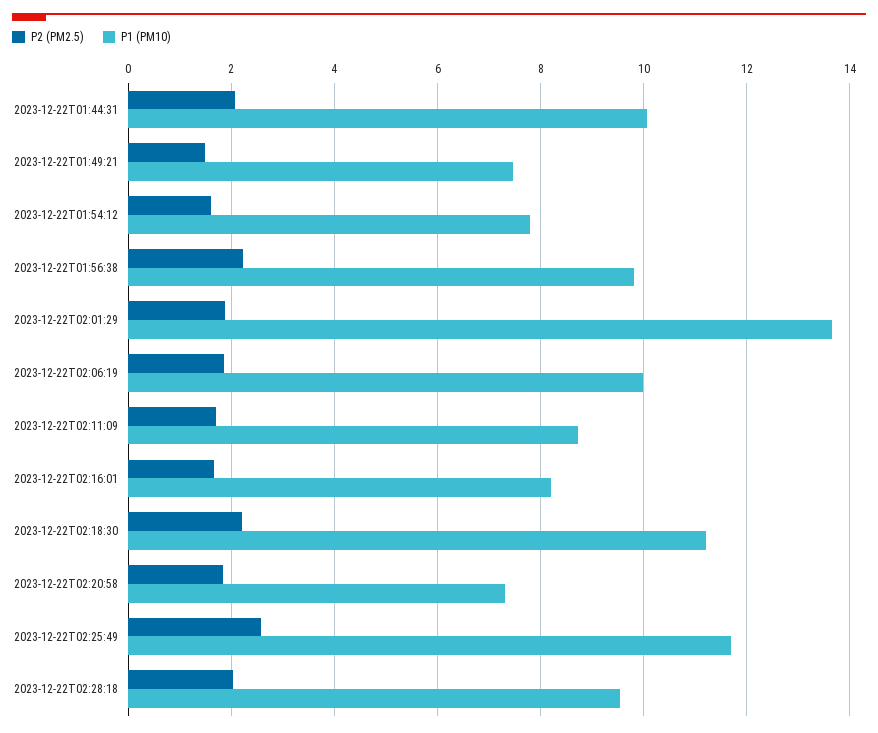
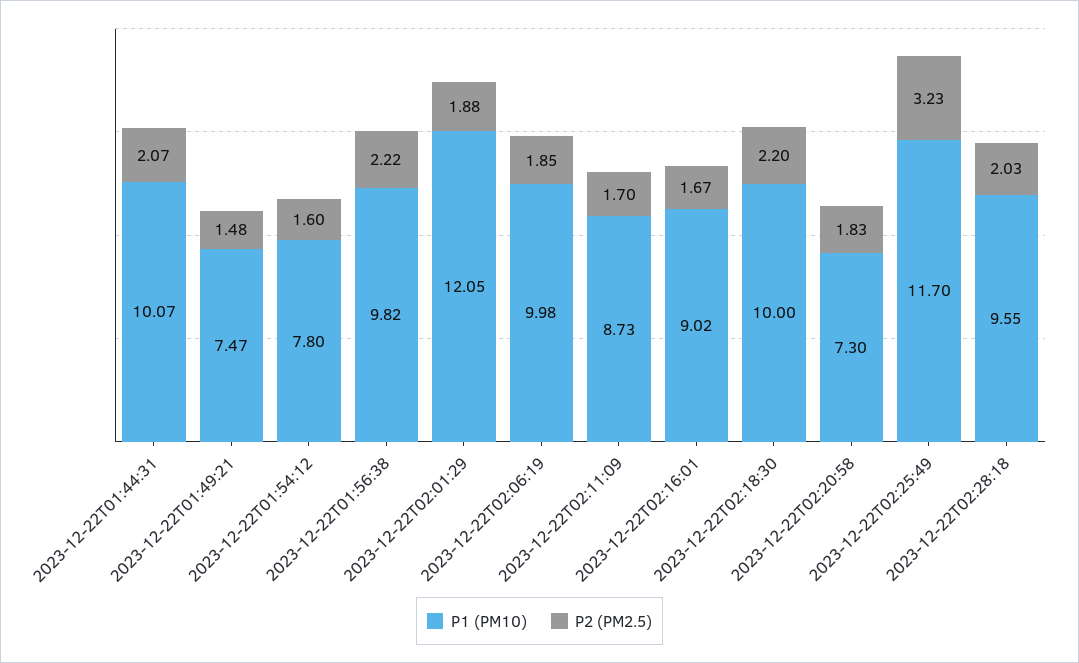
  {
    "P2 (PM2.5)": {
      "2023-12-22T01:44:31": 2.07,
      "2023-12-22T01:49:21": 1.48,
      "2023-12-22T01:54:12": 1.6,
      "2023-12-22T01:56:38": 2.22,
      "2023-12-22T02:01:29": 1.88,
      "2023-12-22T02:06:19": 1.85,
      "2023-12-22T02:11:09": 1.7,
      "2023-12-22T02:16:01": 1.67,
      "2023-12-22T02:18:30": 2.2,
      "2023-12-22T02:20:58": 1.83,
-     "2023-12-22T02:25:49": 2.6,
+     "2023-12-22T02:25:49": 3.23,
      "2023-12-22T02:28:18": 2.03
    },
    "P1 (PM10)": {
      "2023-12-22T01:44:31": 10.07,
      "2023-12-22T01:49:21": 7.47,
      "2023-12-22T01:54:12": 7.8,
      "2023-12-22T01:56:38": 9.82,
-     "2023-12-22T02:01:29": 13.6,
+     "2023-12-22T02:01:29": 12.05,
      "2023-12-22T02:06:19": 9.98,
      "2023-12-22T02:11:09": 8.73,
-     "2023-12-22T02:16:01": 8.2,
+     "2023-12-22T02:16:01": 9.02,
-     "2023-12-22T02:18:30": 11.2,
+     "2023-12-22T02:18:30": 10,
      "2023-12-22T02:20:58": 7.3,
      "2023-12-22T02:25:49": 11.7,
      "2023-12-22T02:28:18": 9.55
    }
  }

